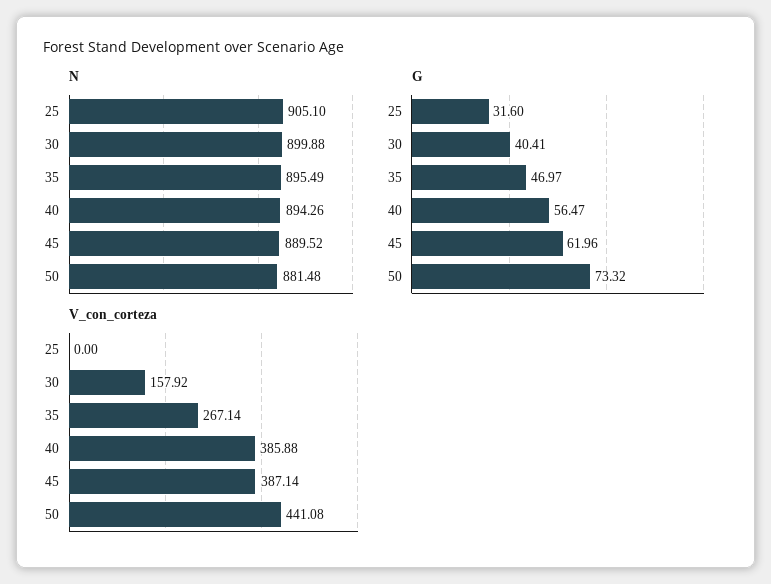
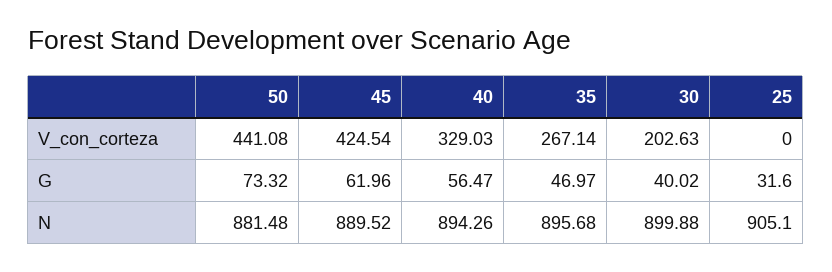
  {
    "N": {
      "25": 905.1,
      "30": 899.88,
-     "35": 895.49,
+     "35": 895.68,
      "40": 894.26,
      "45": 889.52,
      "50": 881.48
    },
    "G": {
      "25": 31.6,
-     "30": 40.41,
+     "30": 40.02,
      "35": 46.97,
      "40": 56.47,
      "45": 61.96,
      "50": 73.32
    },
    "V_con_corteza": {
      "25": 0,
-     "30": 157.92,
+     "30": 202.63,
      "35": 267.14,
-     "40": 385.88,
+     "40": 329.03,
-     "45": 387.14,
+     "45": 424.54,
      "50": 441.08
    }
  }

